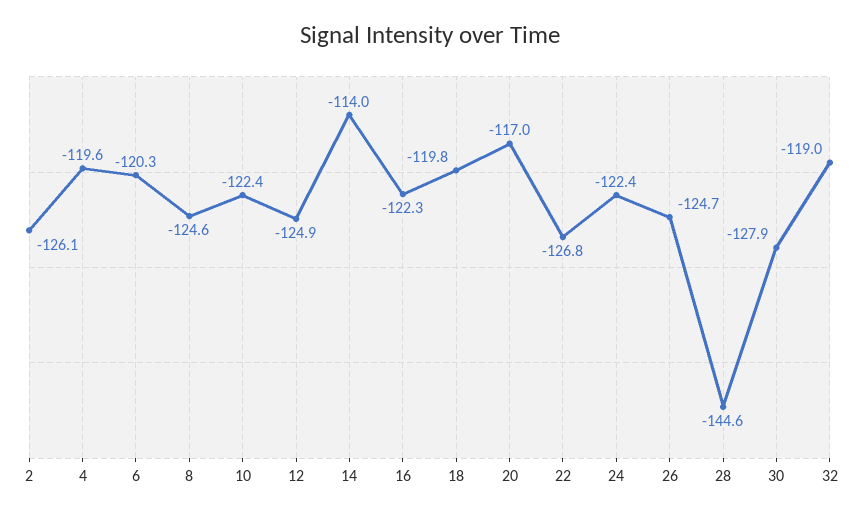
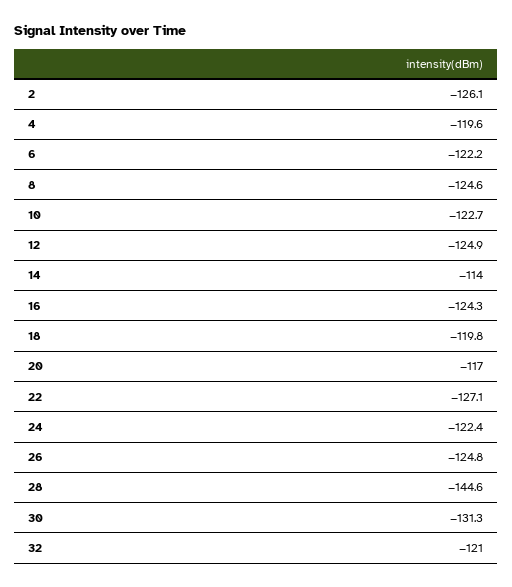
  {
    "2": -126.1,
    "4": -119.6,
-   "6": -120.3,
+   "6": -122.2,
    "8": -124.6,
-   "10": -122.4,
+   "10": -122.7,
    "12": -124.9,
    "14": -114,
-   "16": -122.3,
+   "16": -124.3,
    "18": -119.8,
    "20": -117,
-   "22": -126.8,
+   "22": -127.1,
    "24": -122.4,
-   "26": -124.7,
+   "26": -124.8,
    "28": -144.6,
-   "30": -127.9,
+   "30": -131.3,
-   "32": -119
+   "32": -121
  }

